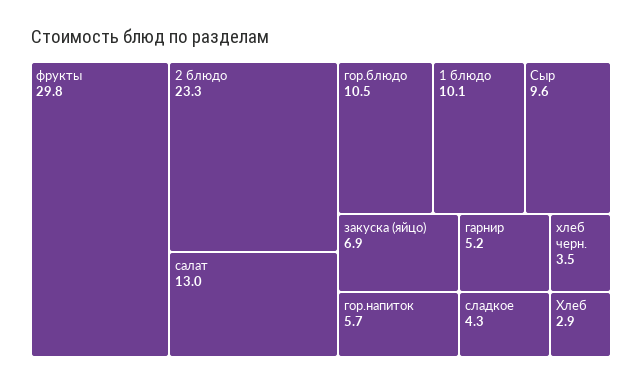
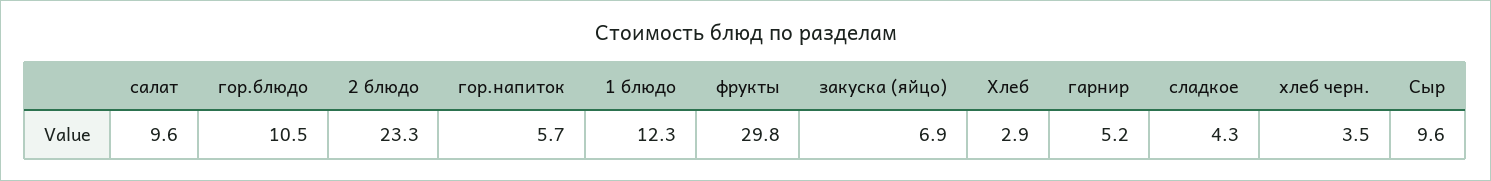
  {
    "фрукты": 29.8,
    "2 блюдо": 23.3,
-   "салат": 13,
+   "салат": 9.6,
    "гор.блюдо": 10.5,
-   "1 блюдо": 10.1,
+   "1 блюдо": 12.3,
    "Сыр": 9.6,
    "закуска (яйцо)": 6.9,
    "гор.напиток": 5.7,
    "гарнир": 5.2,
    "сладкое": 4.3,
    "хлеб черн.": 3.5,
    "Хлеб": 2.9
  }

